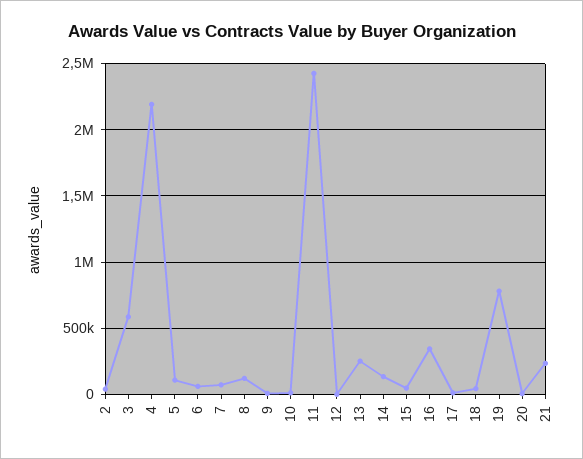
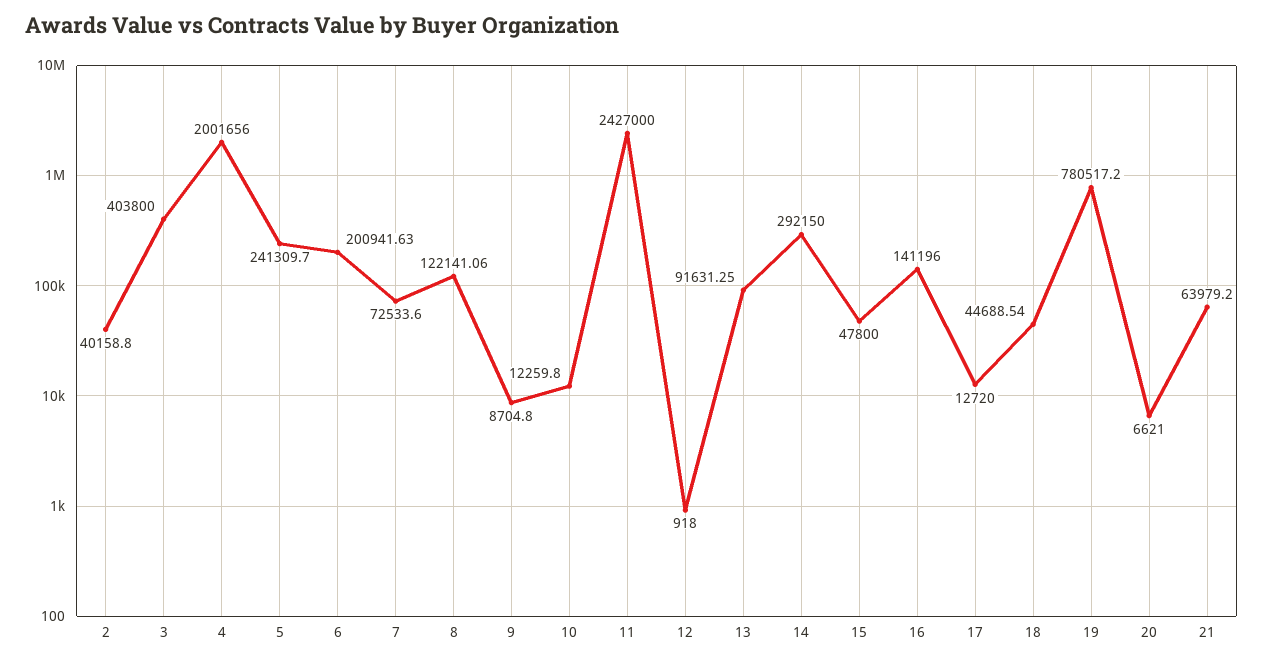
  {
    "2": 40158.8,
-   "3": 600000,
+   "3": 403800,
-   "4": 2200000,
+   "4": 2001656,
-   "5": 100000,
+   "5": 241309.7,
-   "6": 50000,
+   "6": 200941.63,
    "7": 72533.6,
    "8": 122141.06,
    "9": 8704.8,
    "10": 12259.8,
    "11": 2427000,
    "12": 918,
-   "13": 250000,
+   "13": 91631.25,
-   "14": 150000,
+   "14": 292150,
    "15": 47800,
-   "16": 350000,
+   "16": 141196,
    "17": 12720,
    "18": 44688.54,
    "19": 780517.2,
    "20": 6621,
-   "21": 250000
+   "21": 63979.2
  }

